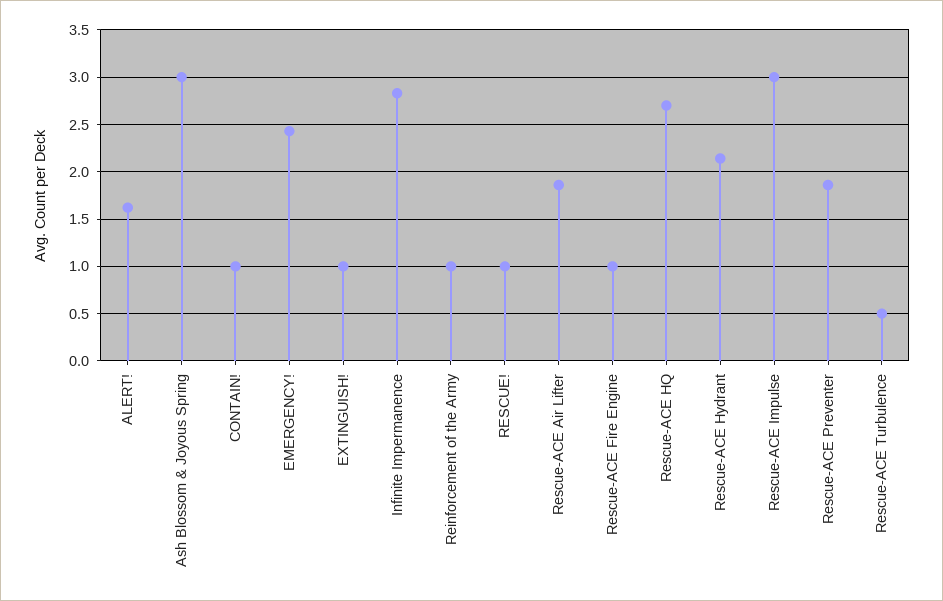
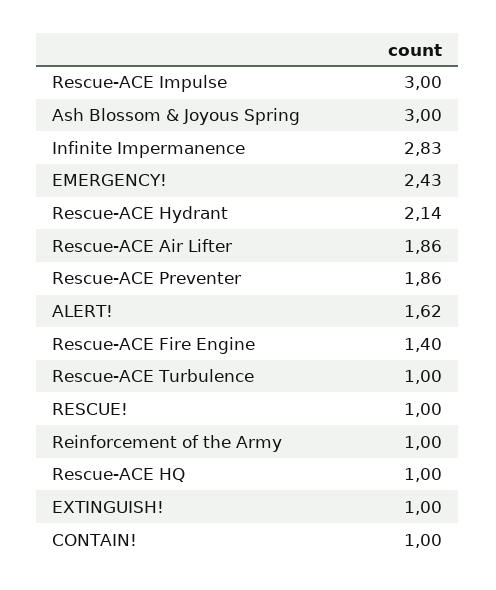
  {
    "ALERT!": 1.62,
    "Ash Blossom & Joyous Spring": 3,
    "CONTAIN!": 1,
    "EMERGENCY!": 2.43,
    "EXTINGUISH!": 1,
    "Infinite Impermanence": 2.83,
    "Reinforcement of the Army": 1,
    "RESCUE!": 1,
    "Rescue-ACE Air Lifter": 1.86,
-   "Rescue-ACE Fire Engine": 1,
+   "Rescue-ACE Fire Engine": 1.4,
-   "Rescue-ACE HQ": 2.7,
+   "Rescue-ACE HQ": 1,
    "Rescue-ACE Hydrant": 2.14,
    "Rescue-ACE Impulse": 3,
    "Rescue-ACE Preventer": 1.86,
-   "Rescue-ACE Turbulence": 0.5
+   "Rescue-ACE Turbulence": 1
  }

